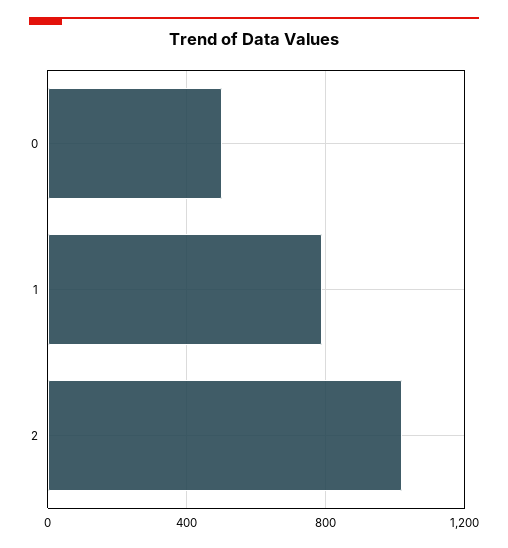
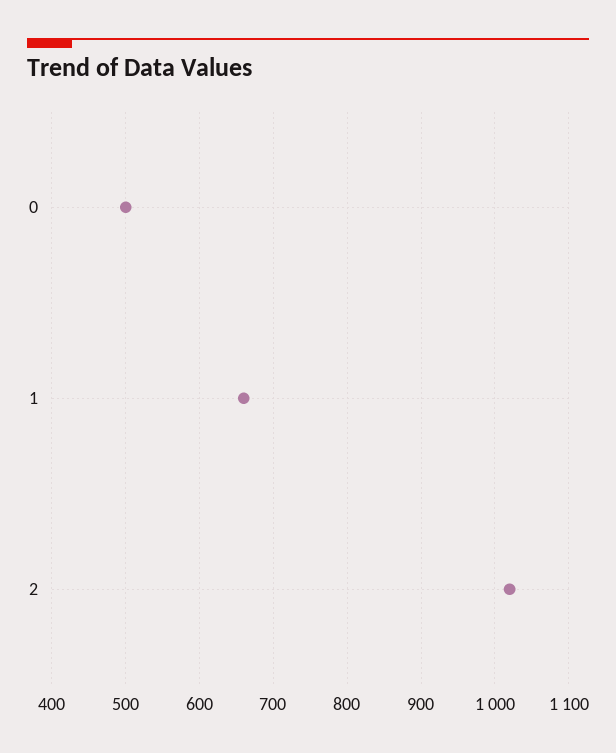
  {
    "0": 500,
-   "1": 800,
+   "1": 660,
    "2": 1020
  }

